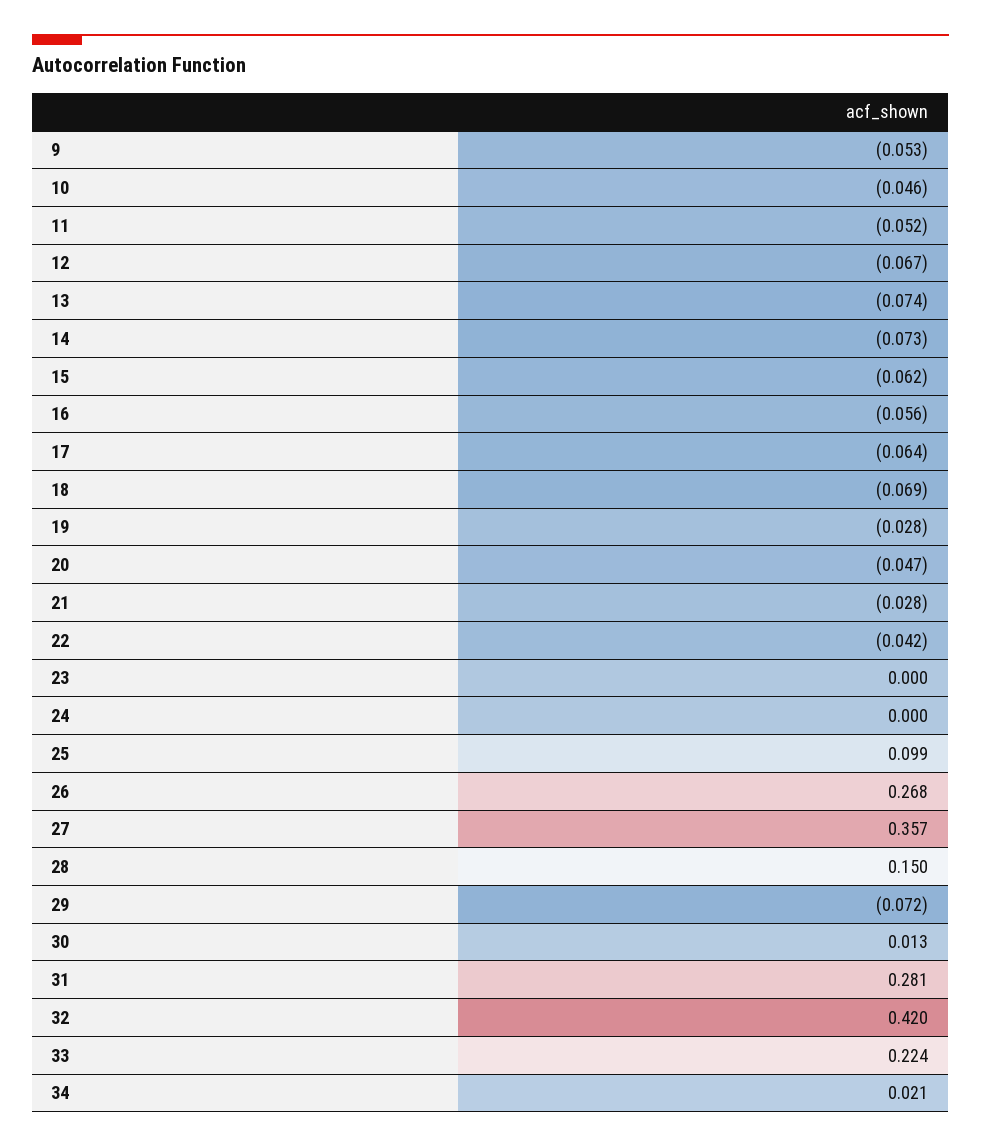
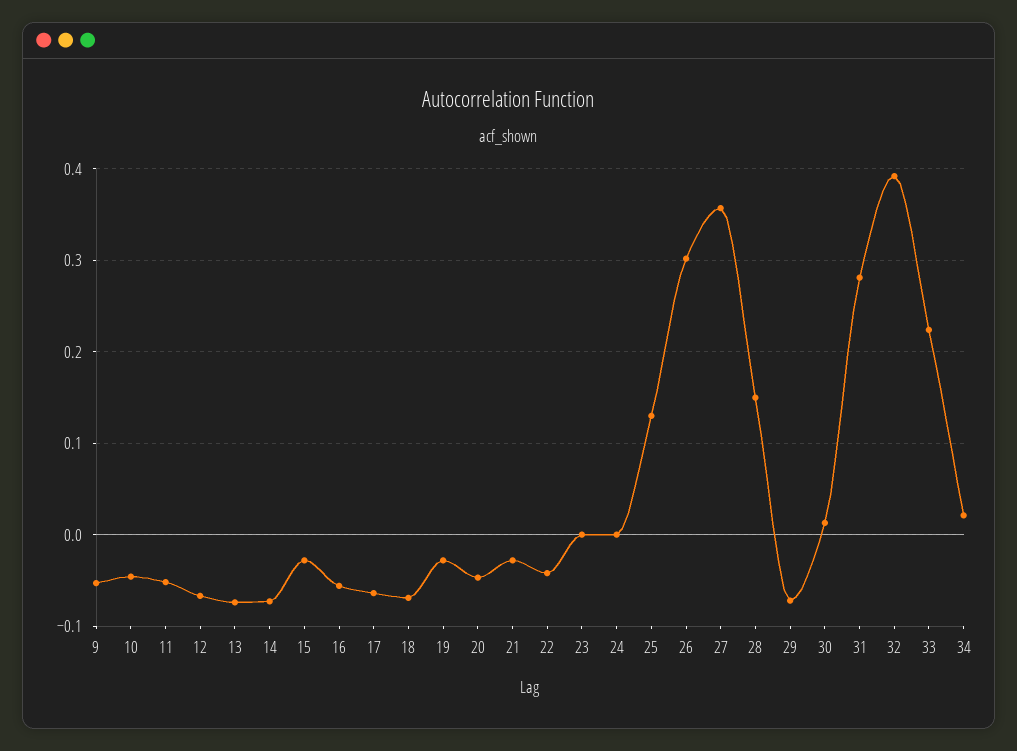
  {
    "9": -0.053,
    "10": -0.046,
    "11": -0.052,
    "12": -0.067,
    "13": -0.074,
    "14": -0.073,
-   "15": -0.062,
+   "15": -0.03,
    "16": -0.056,
    "17": -0.064,
    "18": -0.069,
    "19": -0.028,
    "20": -0.047,
    "21": -0.028,
    "22": -0.042,
    "23": 0,
    "24": 0,
-   "25": 0.099,
+   "25": 0.13,
-   "26": 0.268,
+   "26": 0.3,
    "27": 0.357,
    "28": 0.15,
    "29": -0.072,
    "30": 0.013,
    "31": 0.281,
-   "32": 0.42,
+   "32": 0.39,
    "33": 0.224,
    "34": 0.021
  }

